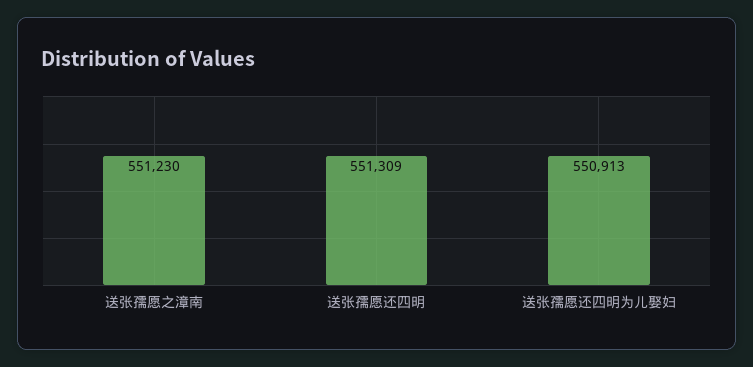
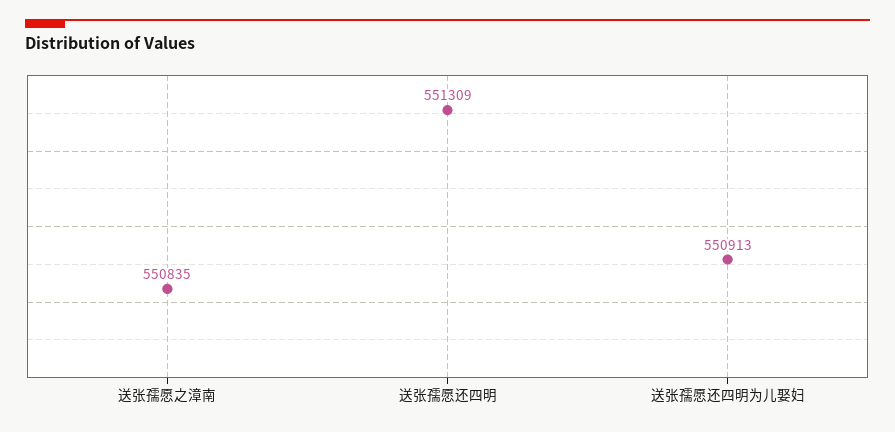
  {
-   "送张孺愿之漳南": 551230,
+   "送张孺愿之漳南": 550835,
    "送张孺愿还四明": 551309,
    "送张孺愿还四明为儿娶妇": 550913
  }

